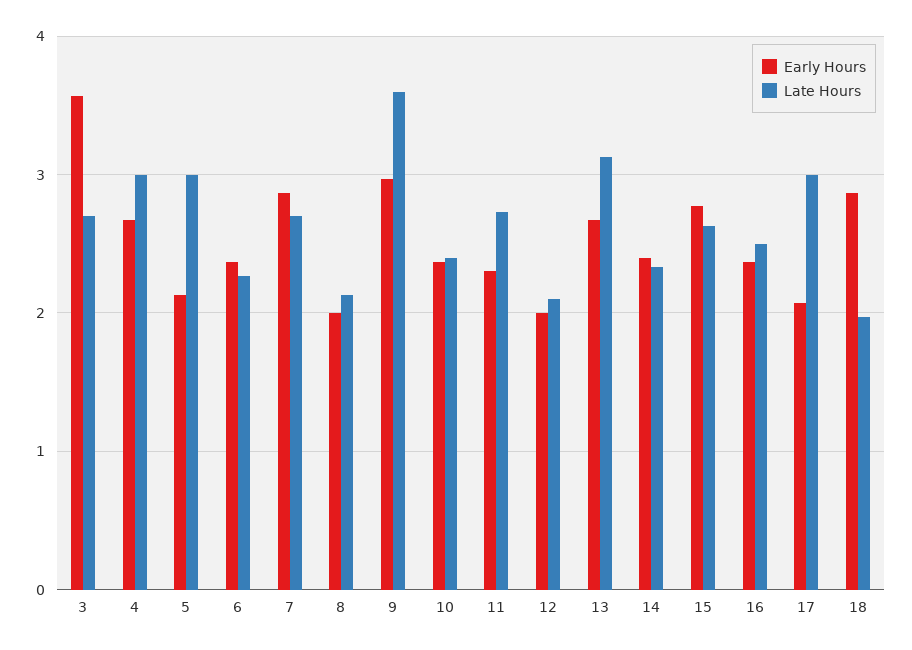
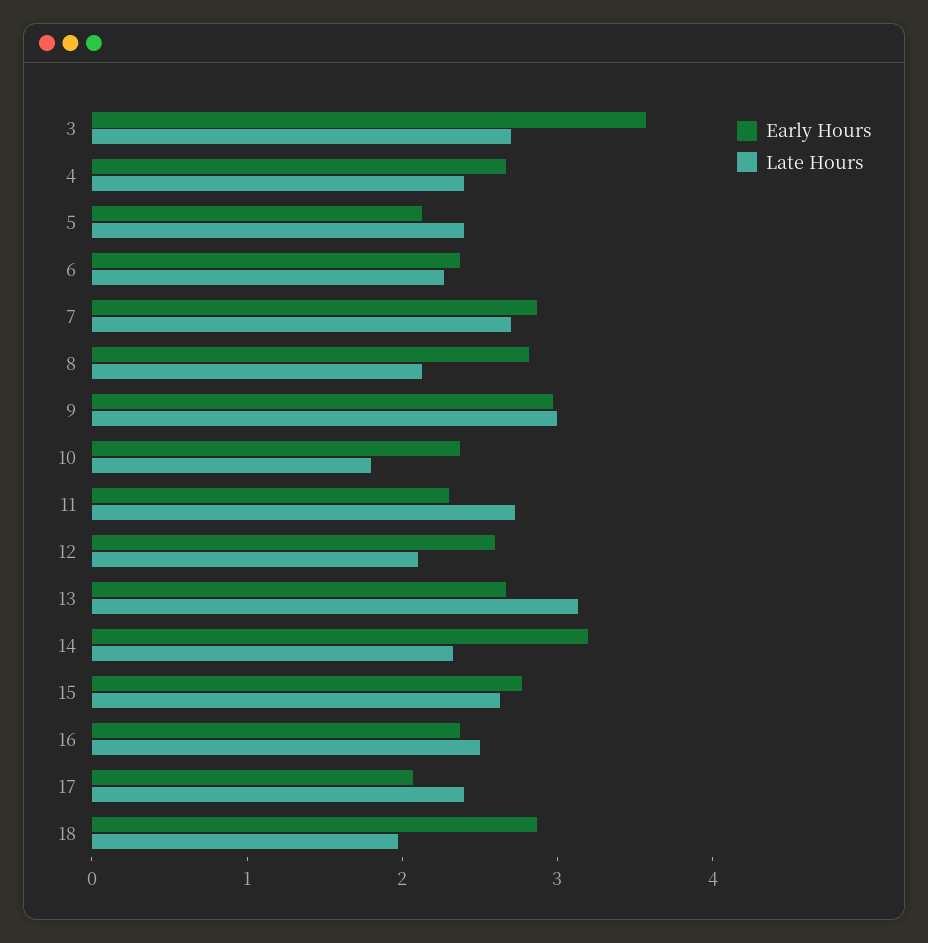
  {
    "Early Hours": {
      "3": 3.6,
      "4": 2.7,
      "5": 2.1,
      "6": 2.4,
      "7": 2.9,
-     "8": 2,
+     "8": 2.8,
      "9": 3,
      "10": 2.4,
      "11": 2.3,
-     "12": 2,
+     "12": 2.6,
      "13": 2.7,
-     "14": 2.4,
+     "14": 3.2,
      "15": 2.8,
      "16": 2.4,
      "17": 2.1,
      "18": 2.9
    },
    "Late Hours": {
      "3": 2.7,
-     "4": 3,
+     "4": 2.4,
-     "5": 3,
+     "5": 2.4,
      "6": 2.3,
      "7": 2.7,
      "8": 2.1,
-     "9": 3.6,
+     "9": 3,
-     "10": 2.4,
+     "10": 1.8,
      "11": 2.7,
      "12": 2.1,
      "13": 3.1,
      "14": 2.3,
      "15": 2.6,
      "16": 2.5,
-     "17": 3,
+     "17": 2.4,
      "18": 2
    }
  }

